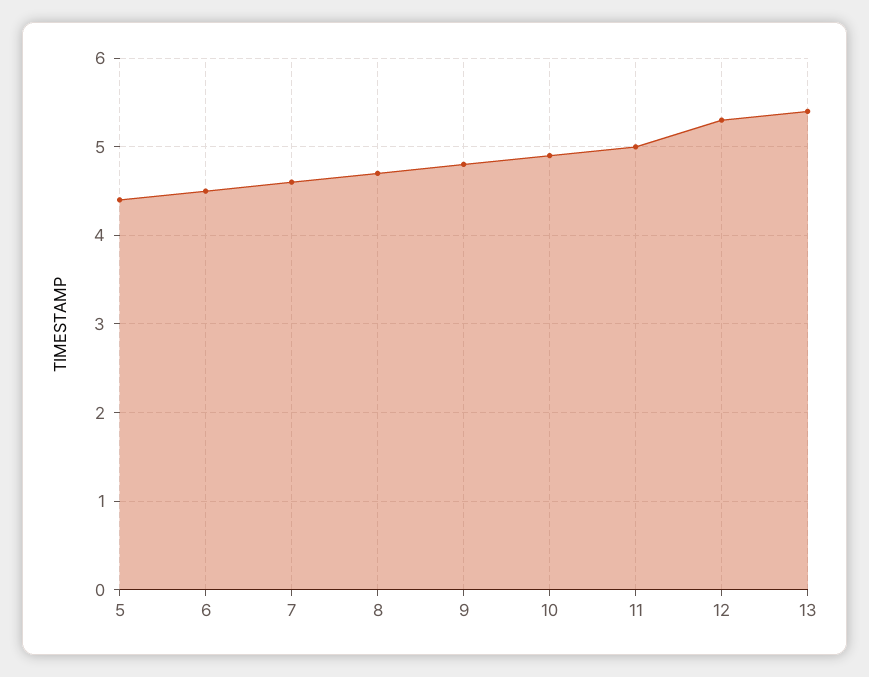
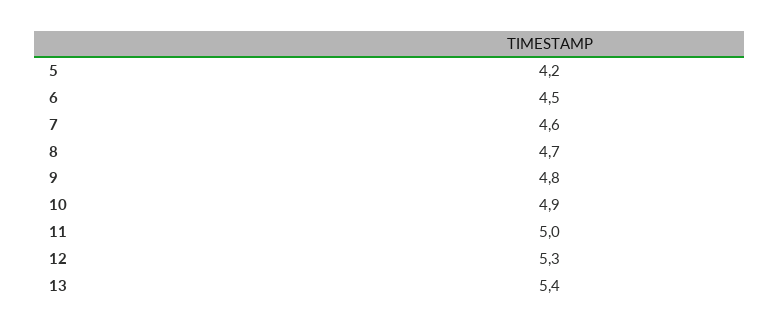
  {
-   "5": 4.4,
+   "5": 4.2,
    "6": 4.5,
    "7": 4.6,
    "8": 4.7,
    "9": 4.8,
    "10": 4.9,
    "11": 5,
    "12": 5.3,
    "13": 5.4
  }

